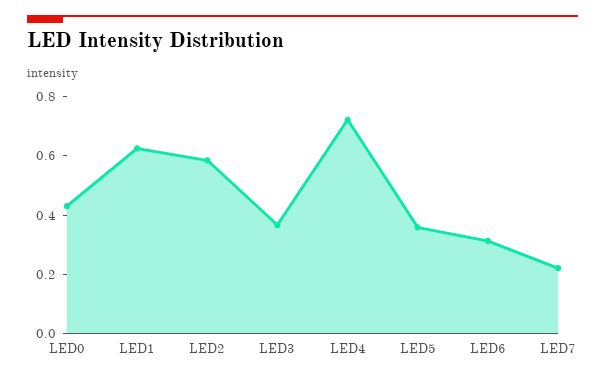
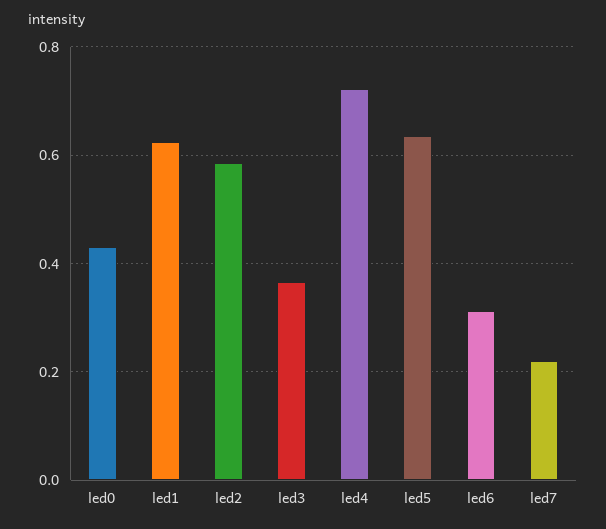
  {
    "LED0": 0.42,
    "LED1": 0.62,
    "LED2": 0.58,
    "LED3": 0.36,
    "LED4": 0.72,
-   "LED5": 0.35,
+   "LED5": 0.64,
    "LED6": 0.32,
    "LED7": 0.22
  }

